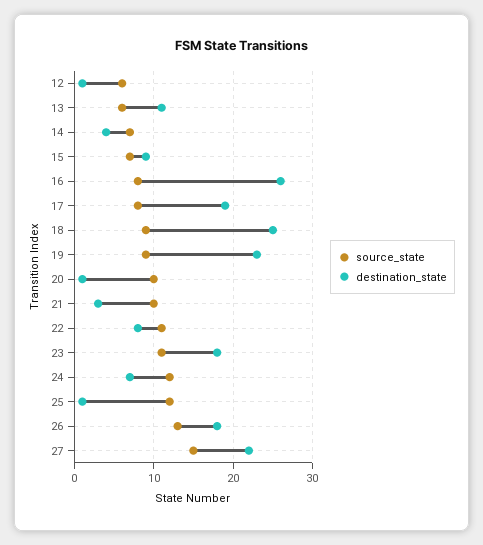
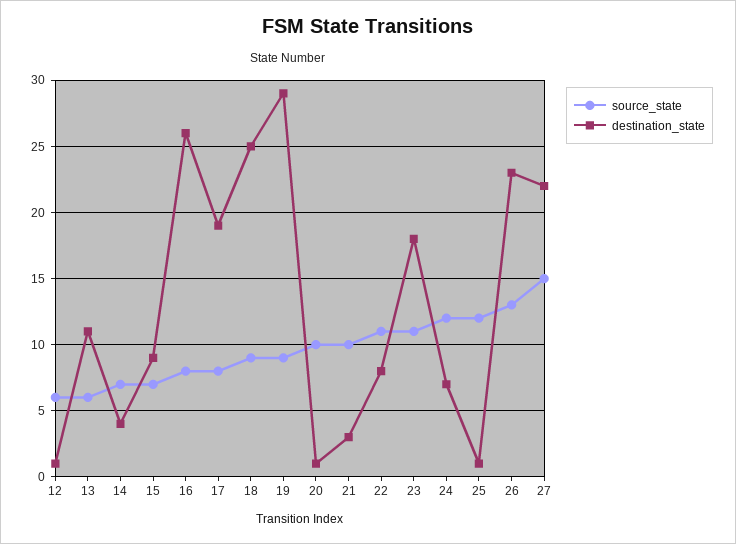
  {
    "source_state": {
      "12": 6,
      "13": 6,
      "14": 7,
      "15": 7,
      "16": 8,
      "17": 8,
      "18": 9,
      "19": 9,
      "20": 10,
      "21": 10,
      "22": 11,
      "23": 11,
      "24": 12,
      "25": 12,
      "26": 13,
      "27": 15
    },
    "destination_state": {
      "12": 1,
      "13": 11,
      "14": 4,
      "15": 9,
      "16": 26,
      "17": 19,
      "18": 25,
-     "19": 23,
+     "19": 29,
      "20": 1,
      "21": 3,
      "22": 8,
      "23": 18,
      "24": 7,
      "25": 1,
-     "26": 18,
+     "26": 23,
      "27": 22
    }
  }

